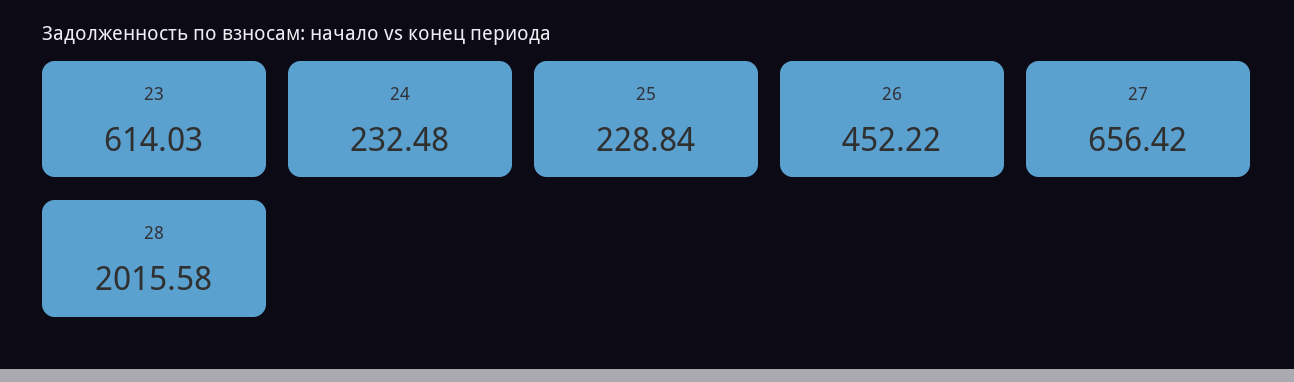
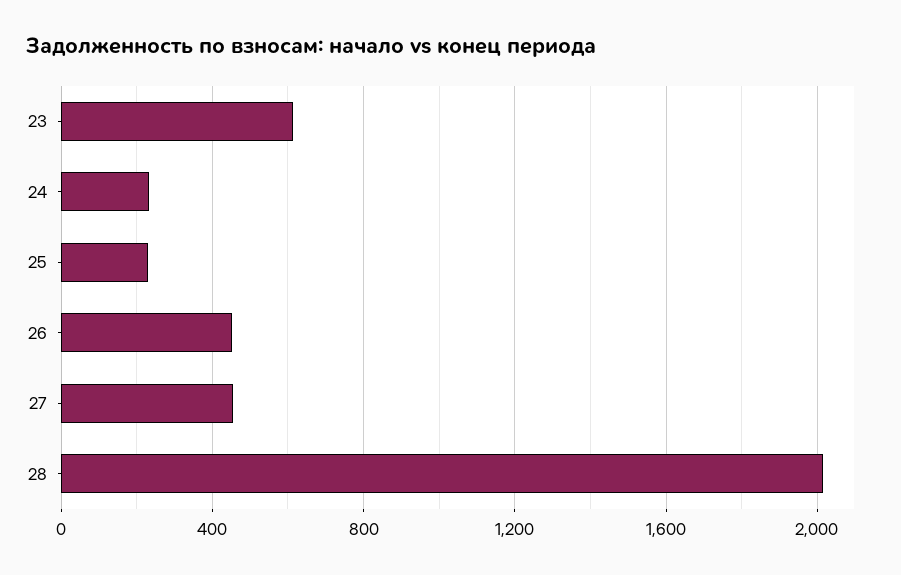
  {
    "23": 614.03,
    "24": 232.48,
    "25": 228.84,
    "26": 452.22,
-   "27": 656.42,
+   "27": 450,
    "28": 2015.58
  }

